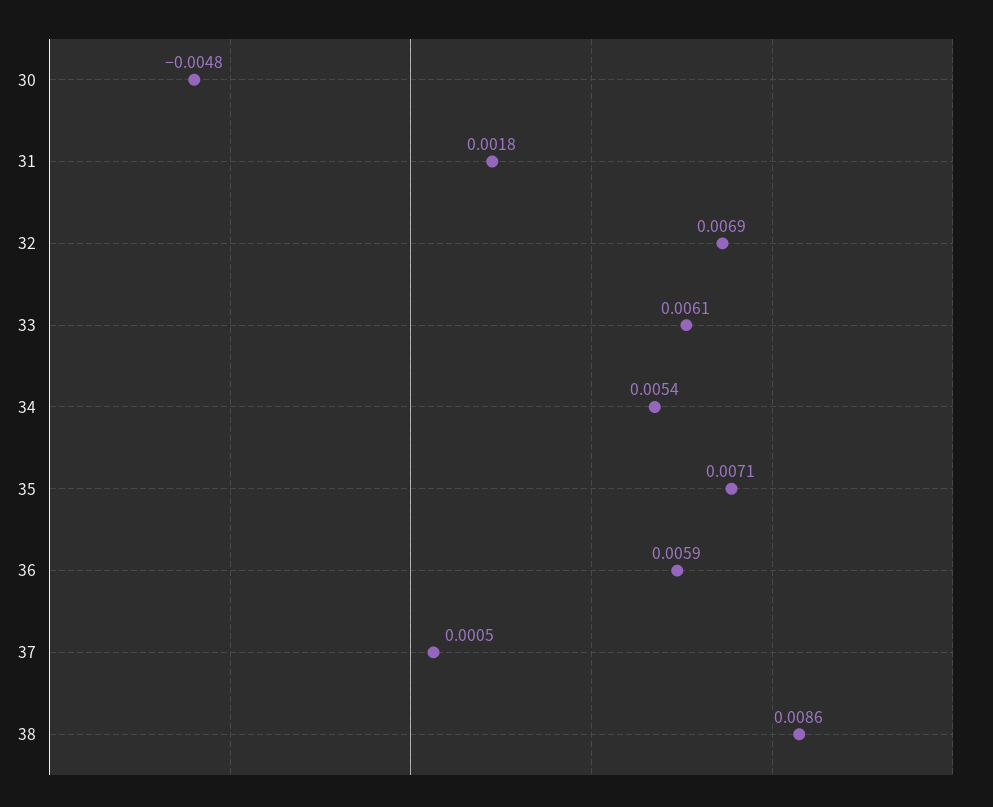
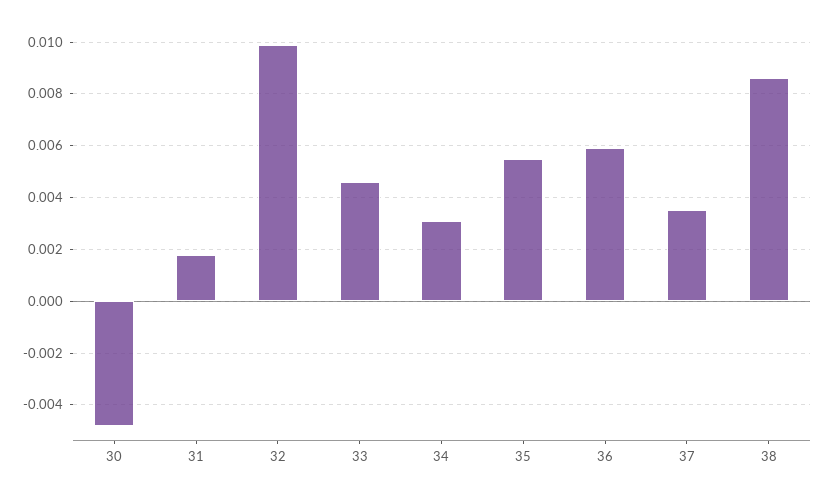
  {
    "30": -0.0048,
    "31": 0.0018,
-   "32": 0.0069,
+   "32": 0.01,
-   "33": 0.0061,
+   "33": 0.0045,
-   "34": 0.0054,
+   "34": 0.003,
-   "35": 0.0071,
+   "35": 0.0055,
    "36": 0.0059,
-   "37": 0.0005,
+   "37": 0.0035,
    "38": 0.0086
  }

